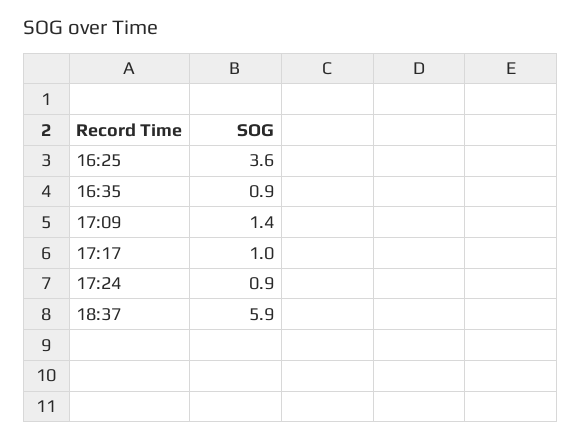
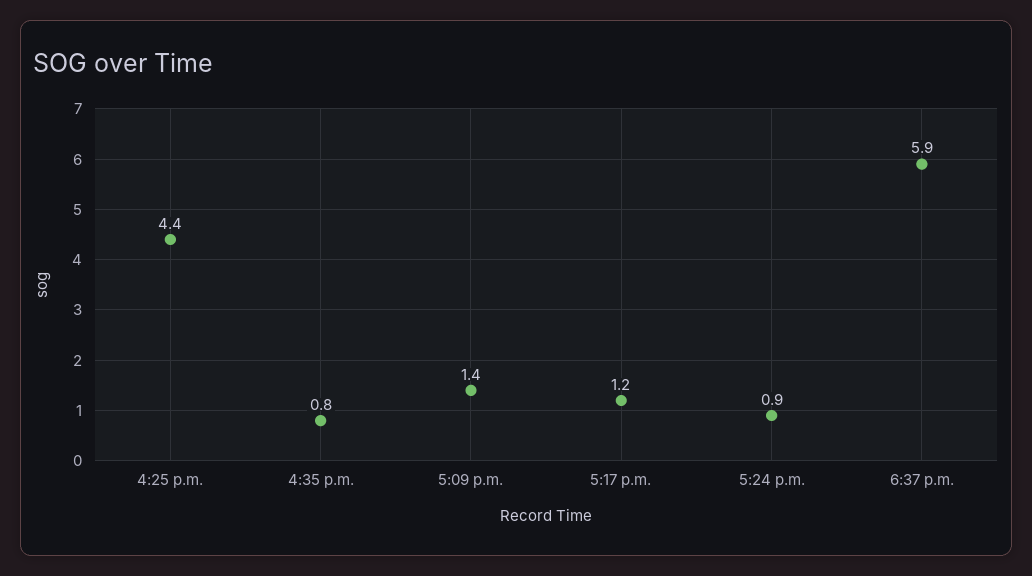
  {
-   "16:25": 3.6,
+   "16:25": 4.4,
-   "16:35": 0.9,
+   "16:35": 0.8,
    "17:09": 1.4,
-   "17:17": 1,
+   "17:17": 1.2,
    "17:24": 0.9,
    "18:37": 5.9
  }

